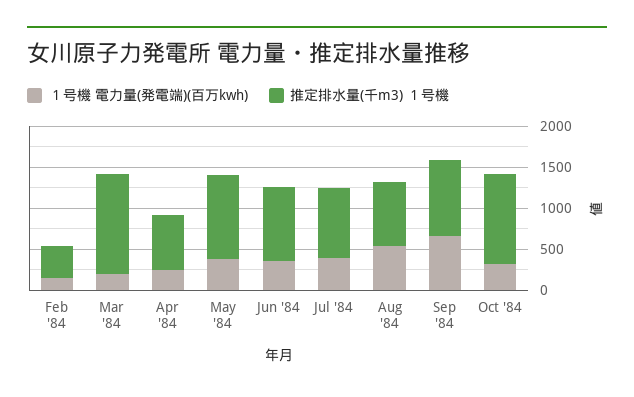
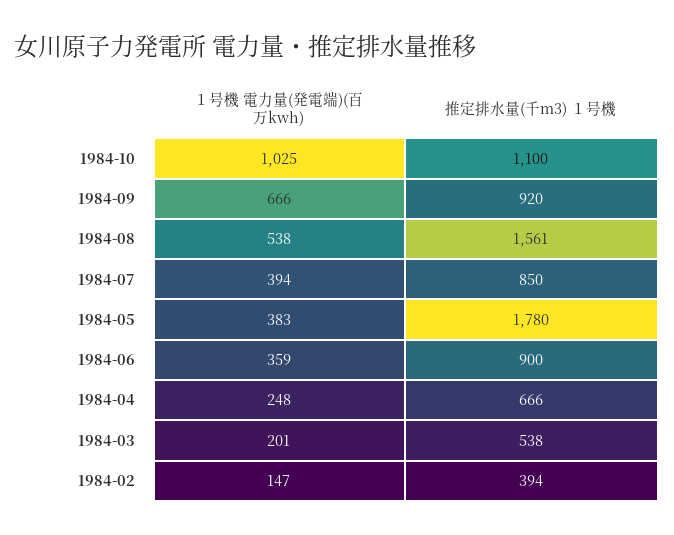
  {
    "１号機 電力量(発電端)(百万kwh)": {
      "Feb '84": 147,
      "Mar '84": 201,
      "Apr '84": 248,
      "May '84": 383,
      "Jun '84": 359,
      "Jul '84": 394,
      "Aug '84": 538,
      "Sep '84": 666,
-     "Oct '84": 300
+     "Oct '84": 1025
    },
    "推定排水量(千m3) １号機": {
      "Feb '84": 394,
-     "Mar '84": 1200,
+     "Mar '84": 538,
      "Apr '84": 666,
-     "May '84": 1000,
+     "May '84": 1780,
      "Jun '84": 900,
      "Jul '84": 850,
-     "Aug '84": 800,
+     "Aug '84": 1561,
      "Sep '84": 920,
      "Oct '84": 1100
    }
  }

